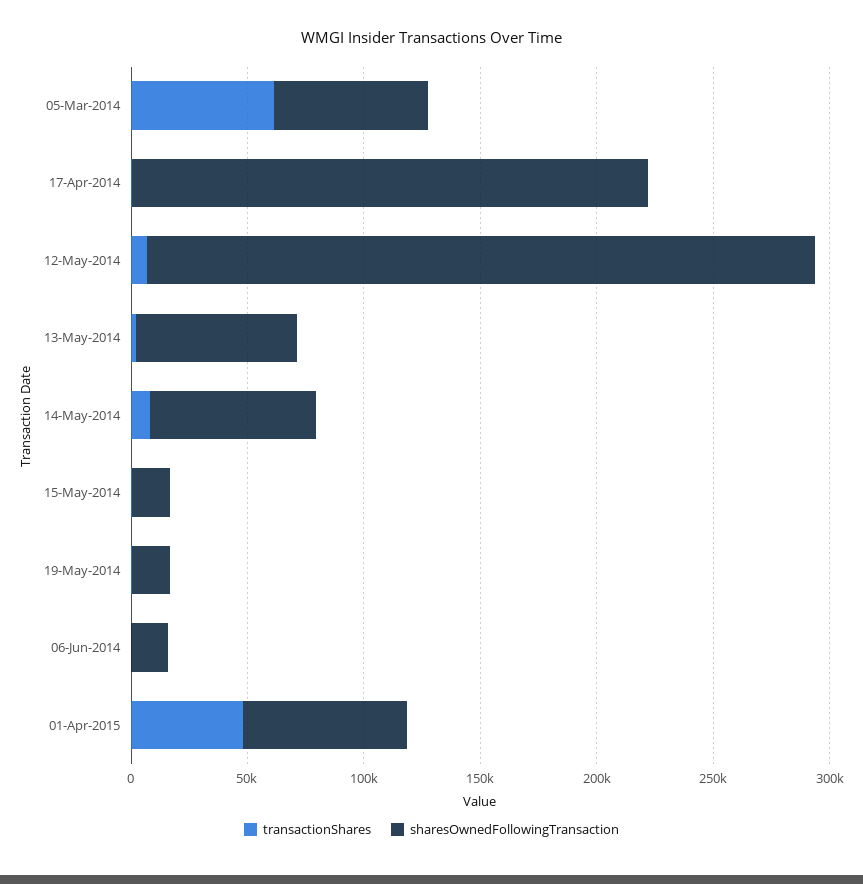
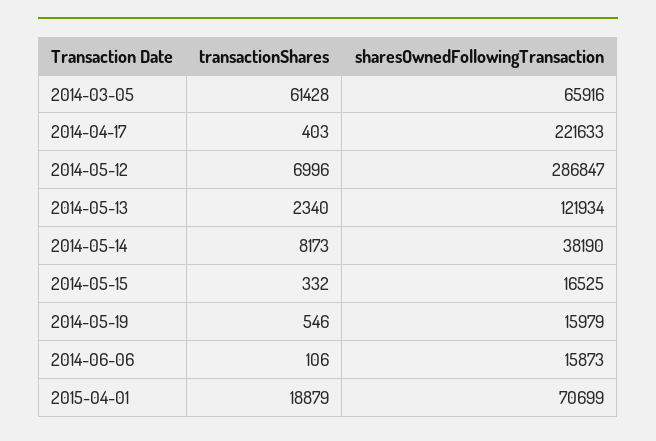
  {
    "transactionShares": {
      "05-Mar-2014": 61428,
      "17-Apr-2014": 403,
      "12-May-2014": 6996,
      "13-May-2014": 2340,
      "14-May-2014": 8173,
      "15-May-2014": 332,
      "19-May-2014": 546,
      "06-Jun-2014": 106,
-     "01-Apr-2015": 50000
+     "01-Apr-2015": 18879
    },
    "sharesOwnedFollowingTransaction": {
      "05-Mar-2014": 65916,
      "17-Apr-2014": 221633,
      "12-May-2014": 286847,
-     "13-May-2014": 70000,
+     "13-May-2014": 121934,
-     "14-May-2014": 70000,
+     "14-May-2014": 38190,
      "15-May-2014": 16525,
      "19-May-2014": 15979,
      "06-Jun-2014": 15873,
      "01-Apr-2015": 70699
    }
  }

